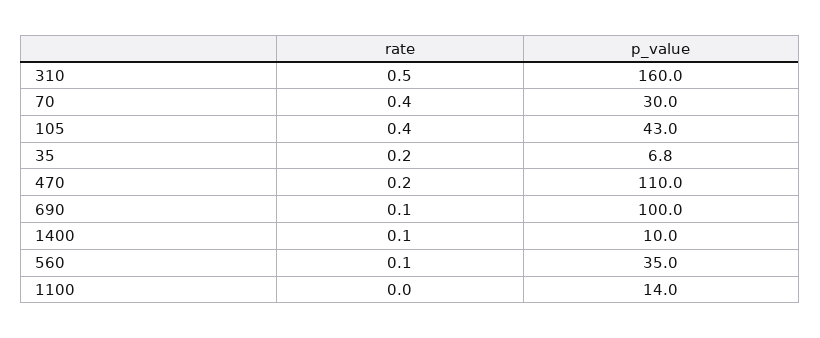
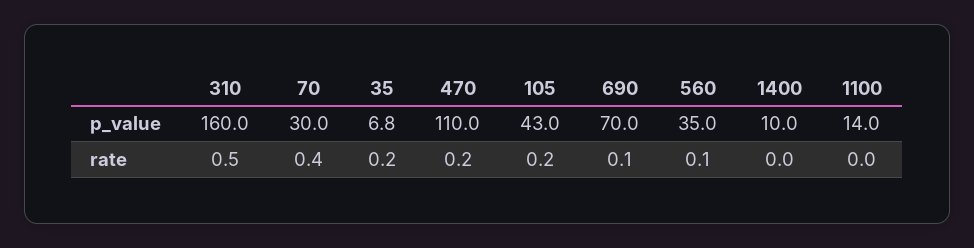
  {
    "rate": {
      "310": 0.5,
      "70": 0.4,
-     "105": 0.4,
+     "105": 0.2,
      "35": 0.2,
      "470": 0.2,
      "690": 0.1,
-     "1400": 0.1,
+     "1400": 0,
      "560": 0.1,
      "1100": 0
    },
    "p_value": {
      "310": 160,
      "70": 30,
      "105": 43,
      "35": 6.8,
      "470": 110,
-     "690": 100,
+     "690": 70,
      "1400": 10,
      "560": 35,
      "1100": 14
    }
  }

